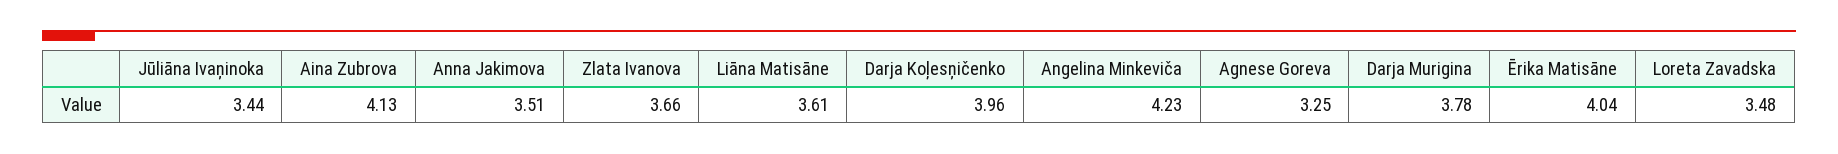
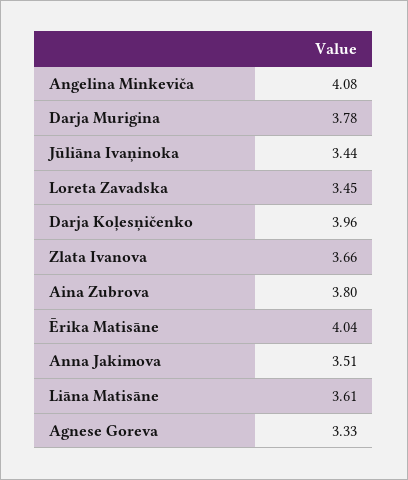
  {
    "Jūliāna Ivaņinoka": 3.44,
-   "Aina Zubrova": 4.13,
+   "Aina Zubrova": 3.8,
    "Anna Jakimova": 3.51,
    "Zlata Ivanova": 3.66,
    "Liāna Matisāne": 3.61,
    "Darja Koļesņičenko": 3.96,
-   "Angelina Minkeviča": 4.23,
+   "Angelina Minkeviča": 4.08,
-   "Agnese Goreva": 3.25,
+   "Agnese Goreva": 3.33,
    "Darja Murigina": 3.78,
    "Ērika Matisāne": 4.04,
-   "Loreta Zavadska": 3.48
+   "Loreta Zavadska": 3.45
  }

